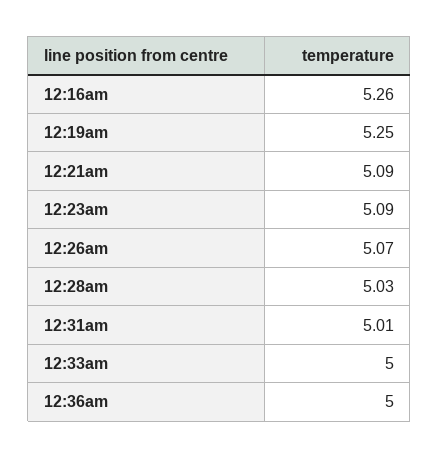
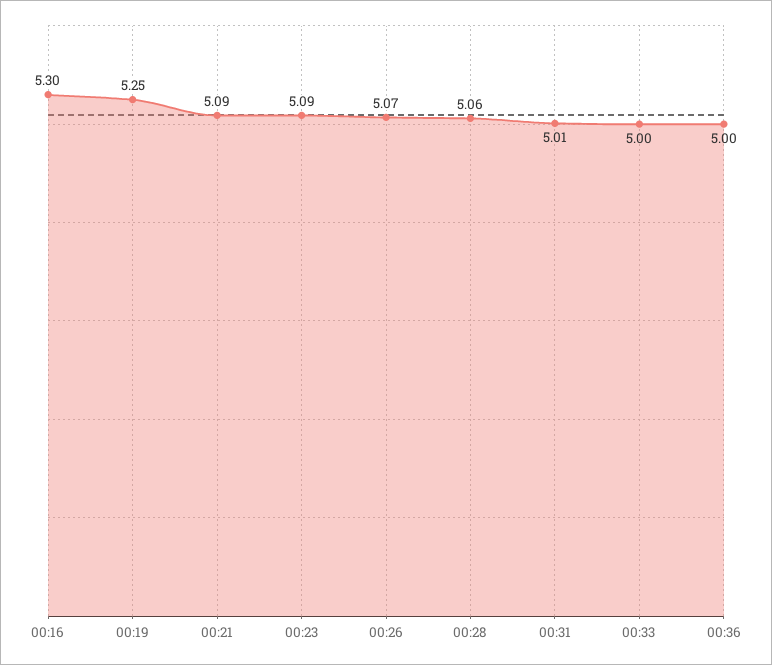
  {
-   "12:16am": 5.26,
+   "12:16am": 5.3,
    "12:19am": 5.25,
    "12:21am": 5.09,
    "12:23am": 5.09,
    "12:26am": 5.07,
-   "12:28am": 5.03,
+   "12:28am": 5.06,
    "12:31am": 5.01,
    "12:33am": 5,
    "12:36am": 5
  }

